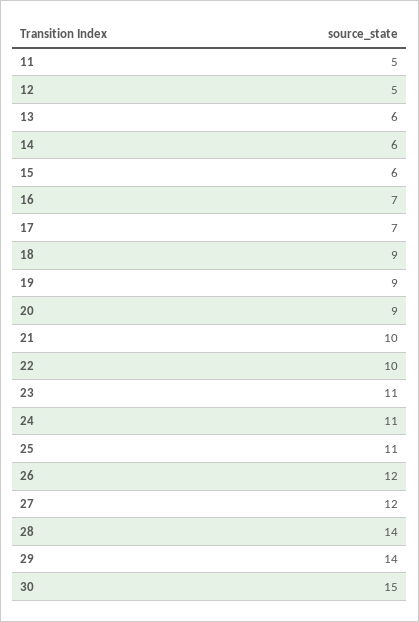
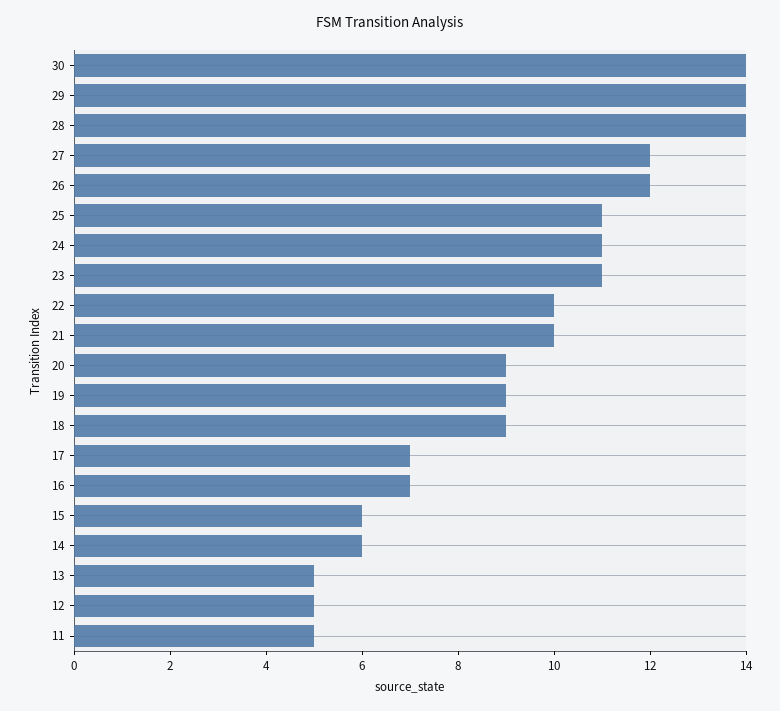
  {
    "11": 5,
    "12": 5,
-   "13": 6,
+   "13": 5,
    "14": 6,
    "15": 6,
    "16": 7,
    "17": 7,
    "18": 9,
    "19": 9,
    "20": 9,
    "21": 10,
    "22": 10,
    "23": 11,
    "24": 11,
    "25": 11,
    "26": 12,
    "27": 12,
    "28": 14,
    "29": 14,
-   "30": 15
+   "30": 14
  }

